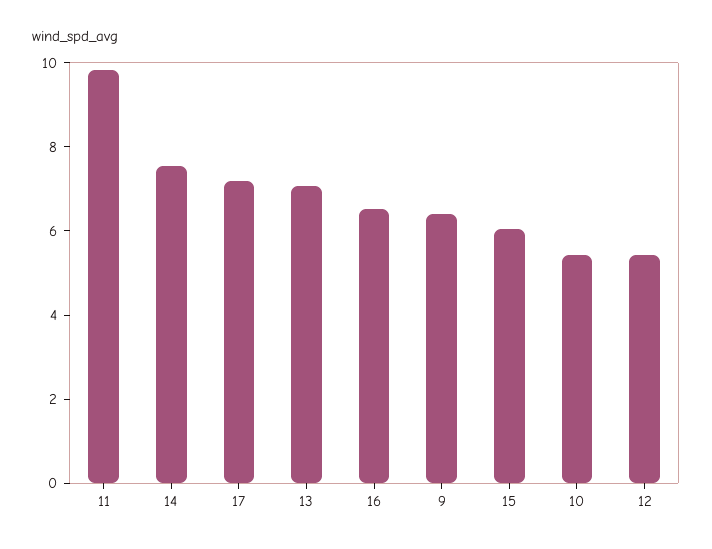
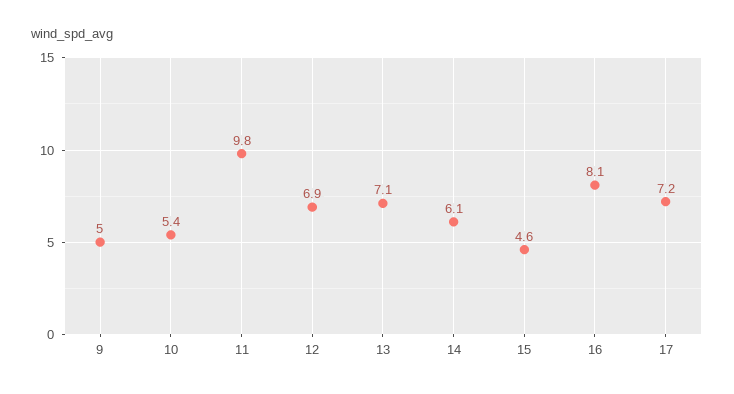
  {
    "11": 9.8,
-   "14": 7.5,
+   "14": 6.1,
    "17": 7.2,
    "13": 7.1,
-   "16": 6.5,
+   "16": 8.1,
-   "9": 6.5,
+   "9": 5,
-   "15": 6,
+   "15": 4.6,
    "10": 5.4,
-   "12": 5.5
+   "12": 6.9
  }

